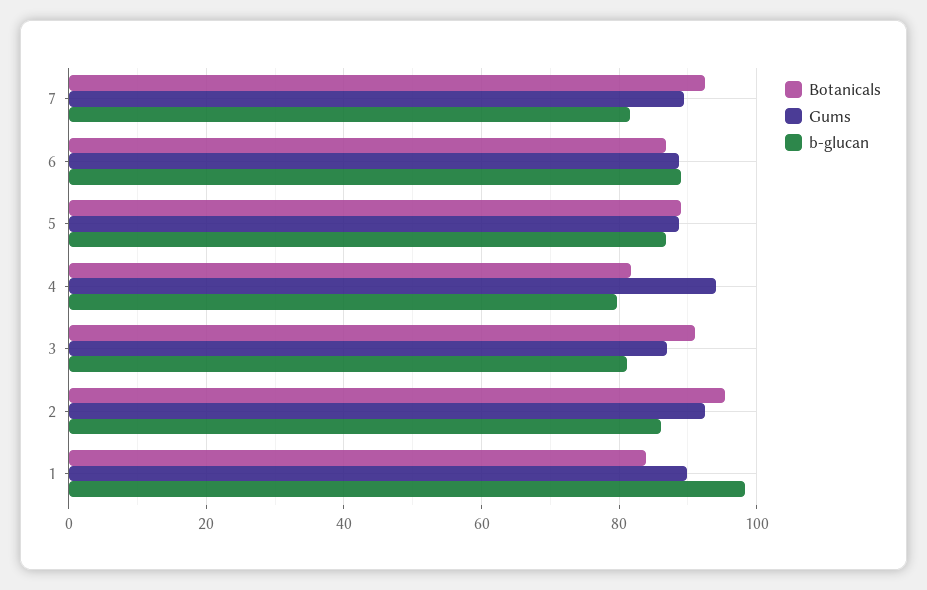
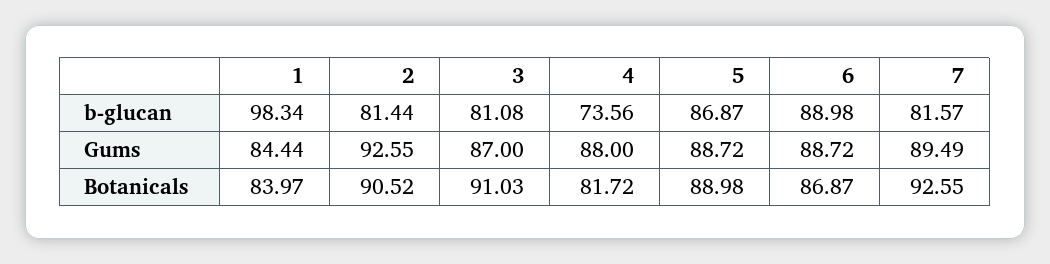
  {
    "Botanicals": {
      "7": 92.55,
      "6": 86.87,
      "5": 88.98,
      "4": 81.72,
      "3": 91.03,
-     "2": 96,
+     "2": 90.52,
      "1": 83.97
    },
    "Gums": {
      "7": 89.49,
      "6": 88.72,
      "5": 88.72,
-     "4": 94,
+     "4": 88,
      "3": 87,
      "2": 92.55,
-     "1": 90
+     "1": 84.44
    },
    "b-glucan": {
      "7": 81.57,
      "6": 88.98,
      "5": 86.87,
-     "4": 80,
+     "4": 73.56,
      "3": 81.08,
-     "2": 86,
+     "2": 81.44,
      "1": 98.34
    }
  }

